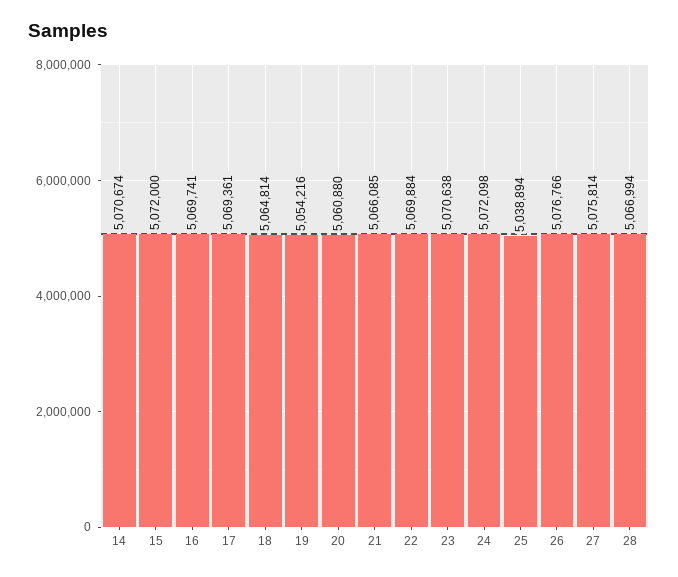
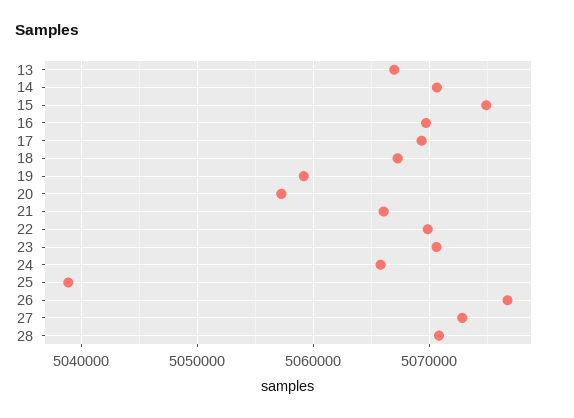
  {
    "14": 5070674,
-   "15": 5072000,
+   "15": 5075000,
    "16": 5069741,
    "17": 5069361,
-   "18": 5064814,
+   "18": 5067000,
-   "19": 5054216,
+   "19": 5059000,
-   "20": 5060880,
+   "20": 5057000,
    "21": 5066085,
    "22": 5069884,
    "23": 5070638,
-   "24": 5072098,
+   "24": 5066000,
    "25": 5038894,
    "26": 5076766,
-   "27": 5075814,
+   "27": 5073000,
-   "28": 5066994
+   "28": 5071000,
+   "13": 5067000
  }

